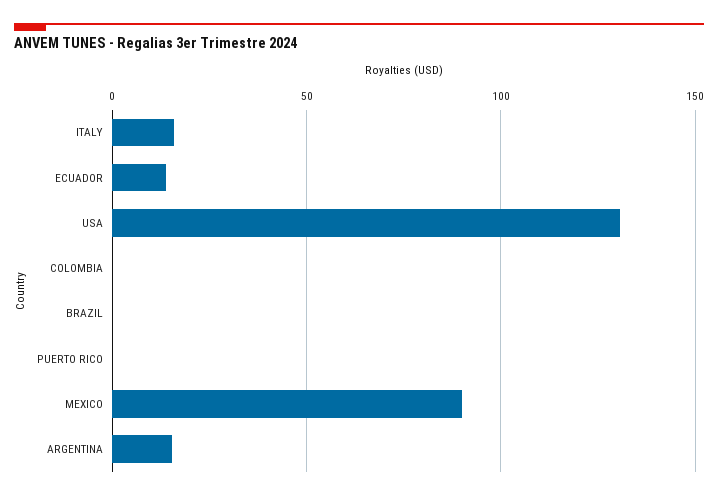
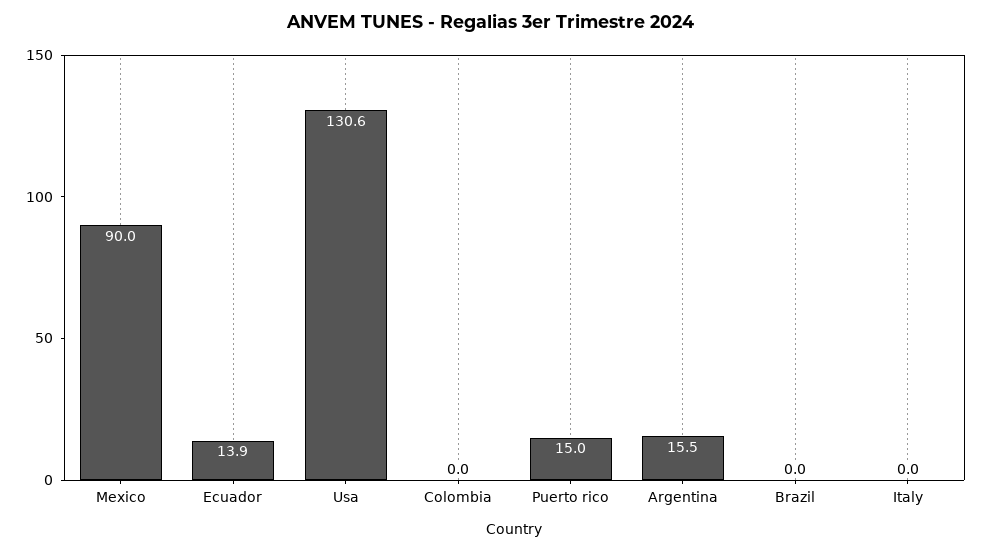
  {
-   "ITALY": 15,
+   "ITALY": 0,
    "ECUADOR": 13.9,
    "USA": 130.6,
    "COLOMBIA": 0,
    "BRAZIL": 0,
-   "PUERTO RICO": 0,
+   "PUERTO RICO": 15,
    "MEXICO": 90,
    "ARGENTINA": 15.5
  }

